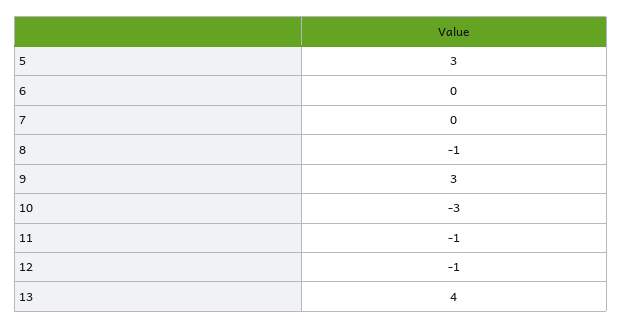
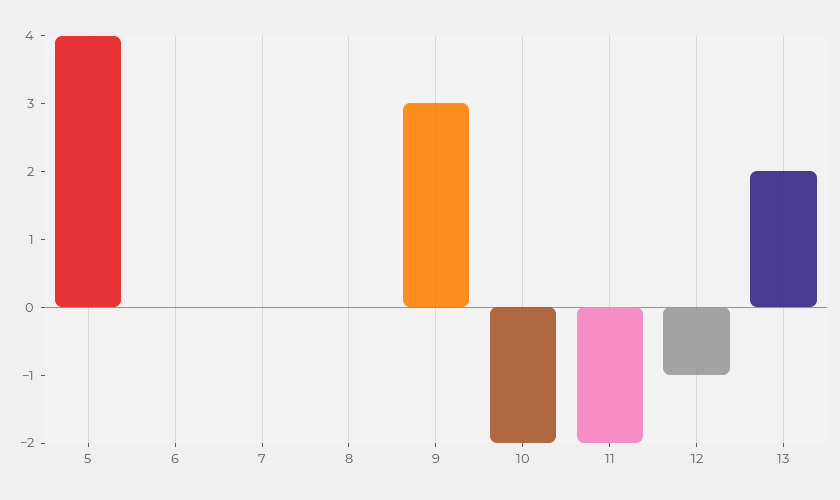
  {
-   "5": 3,
+   "5": 4,
    "6": 0,
    "7": 0,
-   "8": -1,
+   "8": 0,
    "9": 3,
-   "10": -3,
+   "10": -2,
-   "11": -1,
+   "11": -2,
    "12": -1,
-   "13": 4
+   "13": 2
  }

